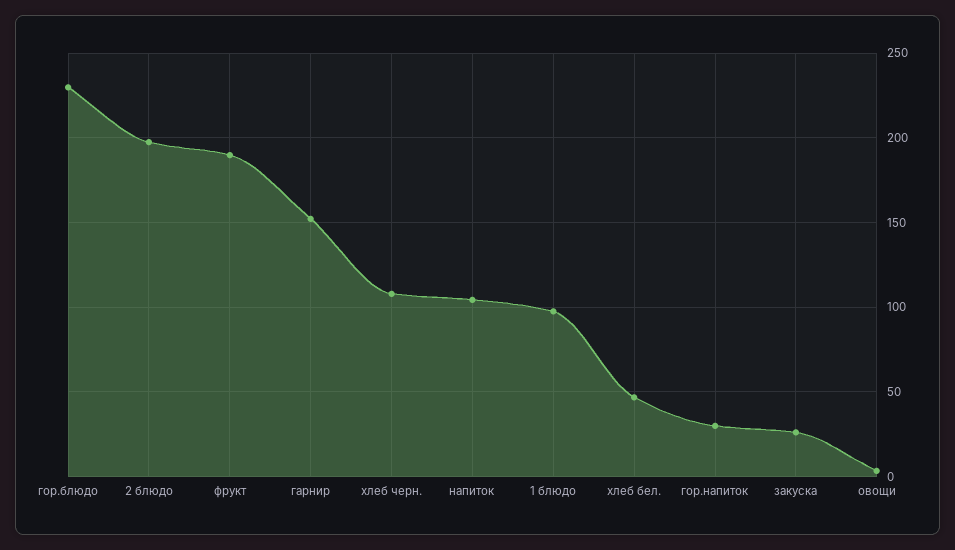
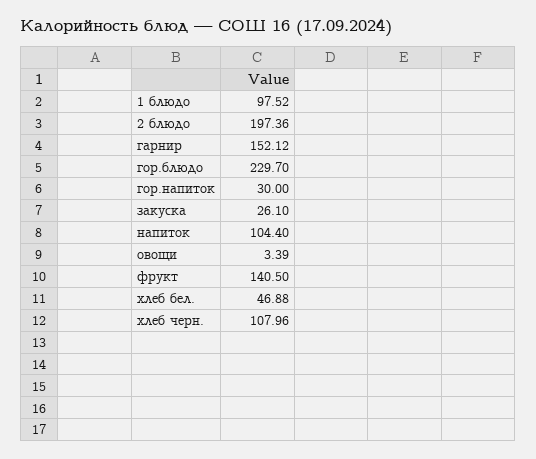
  {
    "гор.блюдо": 229.7,
    "2 блюдо": 197.36,
-   "фрукт": 190,
+   "фрукт": 140.5,
    "гарнир": 152.12,
    "хлеб черн.": 107.96,
    "напиток": 104.4,
    "1 блюдо": 97.52,
    "хлеб бел.": 46.88,
    "гор.напиток": 30,
    "закуска": 26.1,
    "овощи": 3.39
  }

